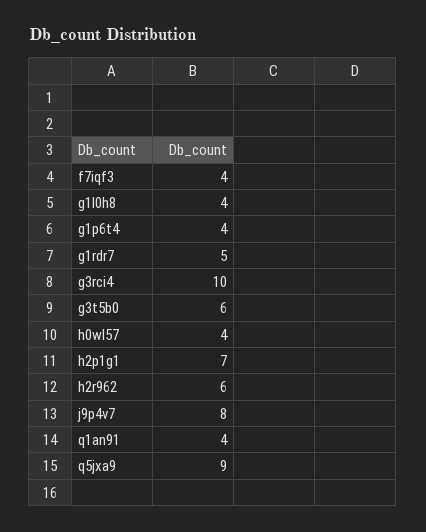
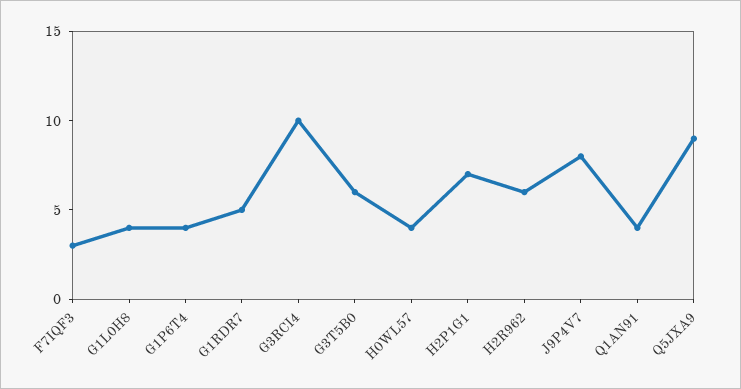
  {
-   "f7iqf3": 4,
+   "f7iqf3": 3,
    "g1l0h8": 4,
    "g1p6t4": 4,
    "g1rdr7": 5,
    "g3rci4": 10,
    "g3t5b0": 6,
    "h0wl57": 4,
    "h2p1g1": 7,
    "h2r962": 6,
    "j9p4v7": 8,
    "q1an91": 4,
    "q5jxa9": 9
  }

